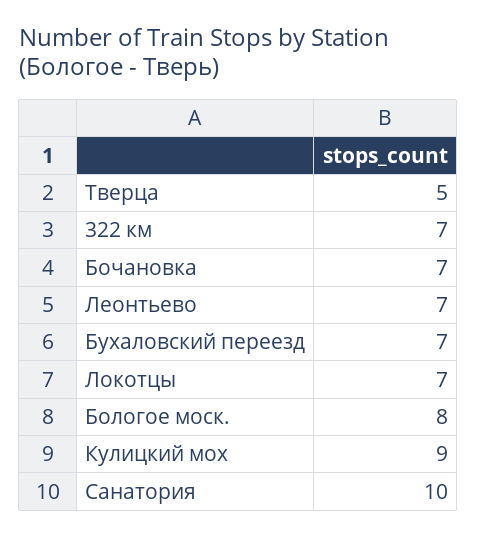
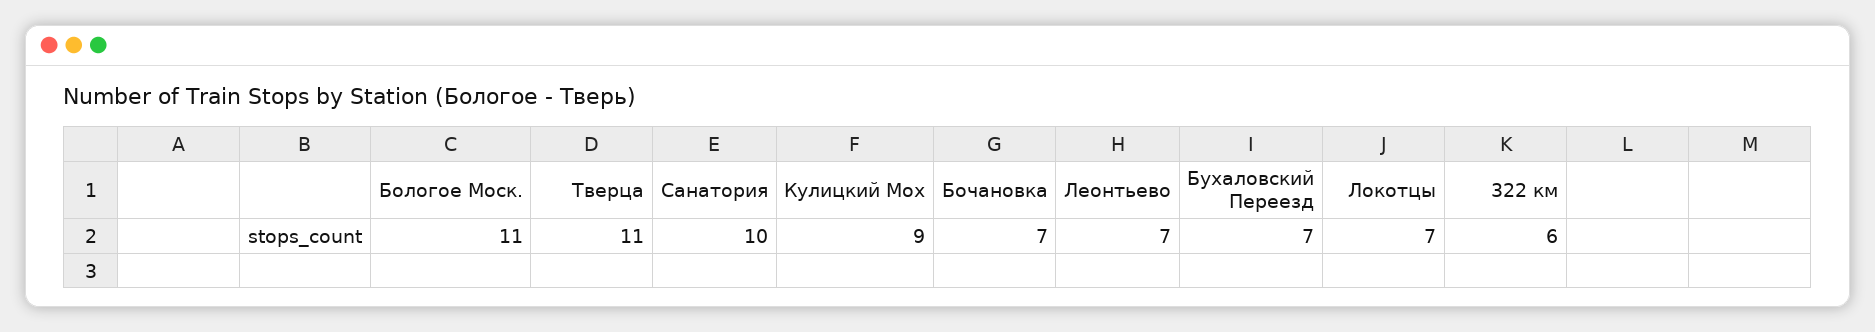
  {
-   "Тверца": 5,
+   "Тверца": 11,
-   "322 км": 7,
+   "322 км": 6,
    "Бочановка": 7,
    "Леонтьево": 7,
    "Бухаловский переезд": 7,
    "Локотцы": 7,
-   "Бологое моск.": 8,
+   "Бологое моск.": 11,
    "Кулицкий мох": 9,
    "Санатория": 10
  }

